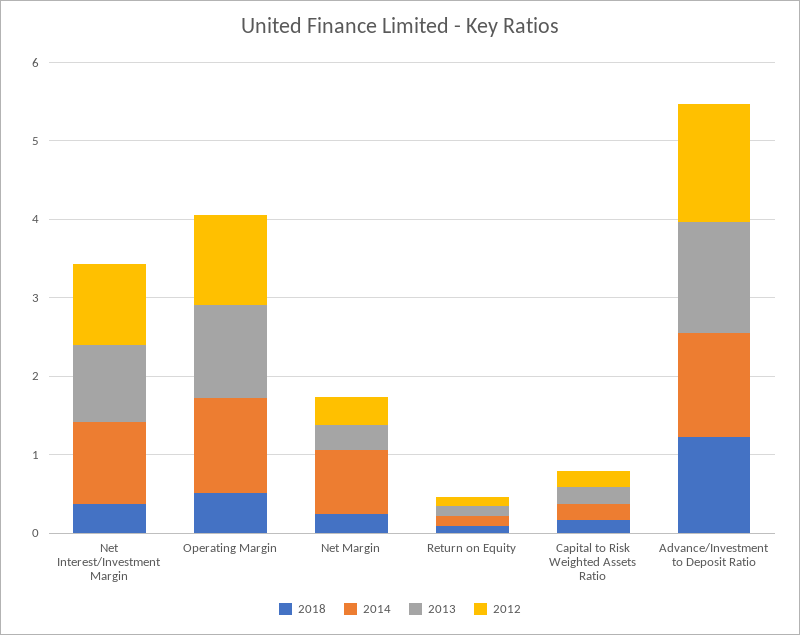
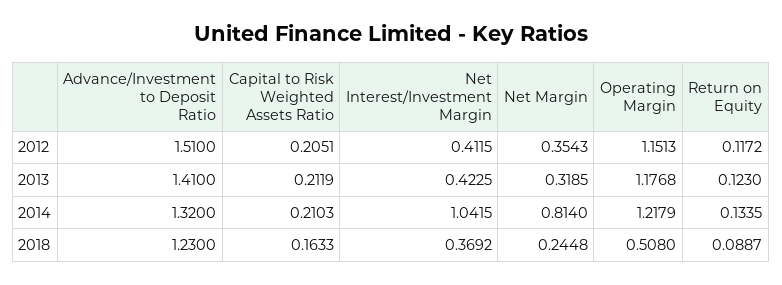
  {
    "2018": {
      "Net Interest/Investment Margin": 0.3692,
      "Operating Margin": 0.508,
      "Net Margin": 0.2448,
      "Return on Equity": 0.0887,
      "Capital to Risk Weighted Assets Ratio": 0.1633,
      "Advance/Investment to Deposit Ratio": 1.23
    },
    "2014": {
      "Net Interest/Investment Margin": 1.0415,
      "Operating Margin": 1.2179,
      "Net Margin": 0.814,
      "Return on Equity": 0.1335,
      "Capital to Risk Weighted Assets Ratio": 0.2103,
      "Advance/Investment to Deposit Ratio": 1.32
    },
    "2013": {
-     "Net Interest/Investment Margin": 1,
+     "Net Interest/Investment Margin": 0.4225,
      "Operating Margin": 1.1768,
      "Net Margin": 0.3185,
      "Return on Equity": 0.123,
      "Capital to Risk Weighted Assets Ratio": 0.2119,
      "Advance/Investment to Deposit Ratio": 1.41
    },
    "2012": {
-     "Net Interest/Investment Margin": 1,
+     "Net Interest/Investment Margin": 0.4115,
      "Operating Margin": 1.1513,
      "Net Margin": 0.3543,
      "Return on Equity": 0.1172,
      "Capital to Risk Weighted Assets Ratio": 0.2051,
      "Advance/Investment to Deposit Ratio": 1.51
    }
  }

